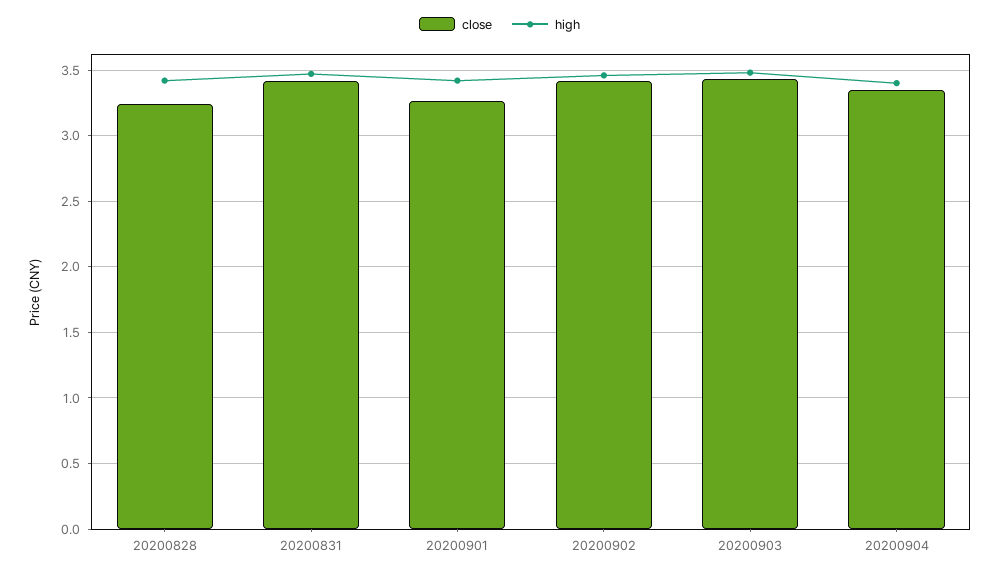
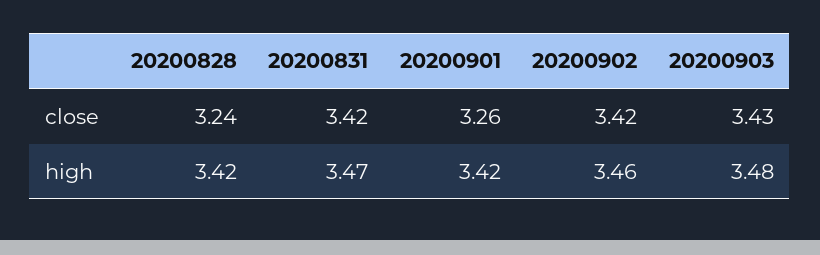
  {
    "close": {
      "20200828": 3.24,
      "20200831": 3.42,
      "20200901": 3.26,
      "20200902": 3.42,
-     "20200903": 3.43,
+     "20200903": 3.43
-     "20200904": 3.35
    },
    "high": {
      "20200828": 3.42,
      "20200831": 3.47,
      "20200901": 3.42,
      "20200902": 3.46,
-     "20200903": 3.48,
+     "20200903": 3.48
-     "20200904": 3.4
    }
  }

